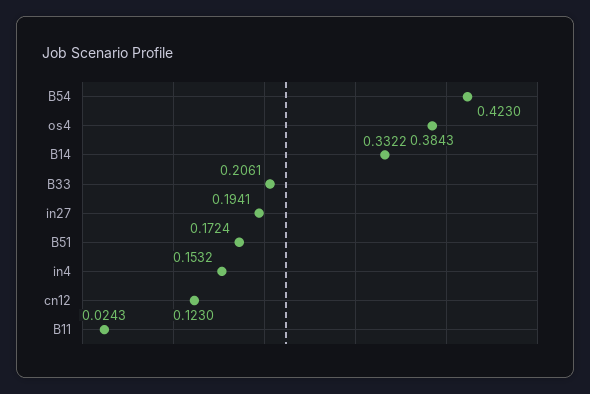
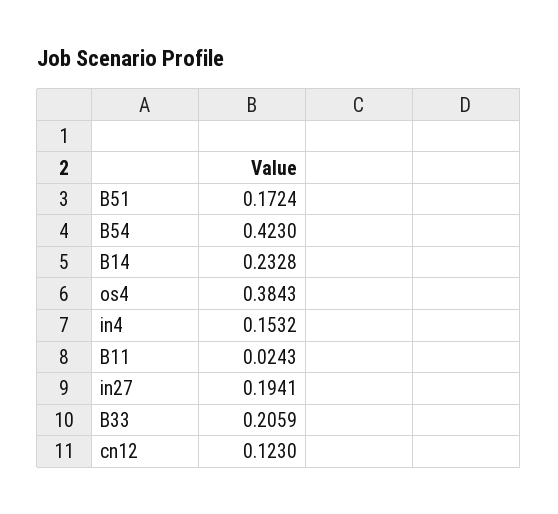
  {
    "B54": 0.423,
    "os4": 0.3843,
-   "B14": 0.3322,
+   "B14": 0.2328,
-   "B33": 0.2061,
+   "B33": 0.2059,
    "in27": 0.1941,
    "B51": 0.1724,
    "in4": 0.1532,
    "cn12": 0.123,
    "B11": 0.0243
  }

